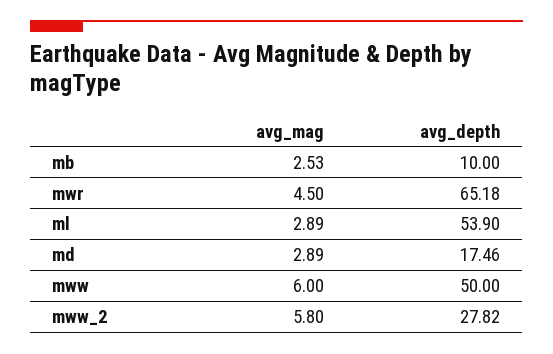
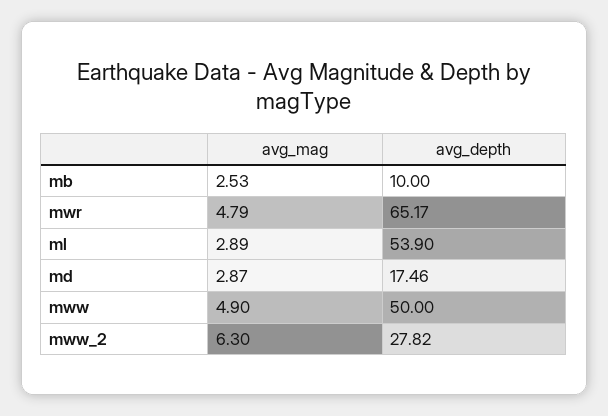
  {
    "avg_mag": {
      "mb": 2.53,
-     "mwr": 4.5,
+     "mwr": 4.79,
      "ml": 2.89,
-     "md": 2.89,
+     "md": 2.87,
-     "mww": 6,
+     "mww": 4.9,
-     "mww_2": 5.8
+     "mww_2": 6.3
    },
    "avg_depth": {
      "mb": 10,
-     "mwr": 65.18,
+     "mwr": 65.17,
      "ml": 53.9,
      "md": 17.46,
      "mww": 50,
      "mww_2": 27.82
    }
  }

